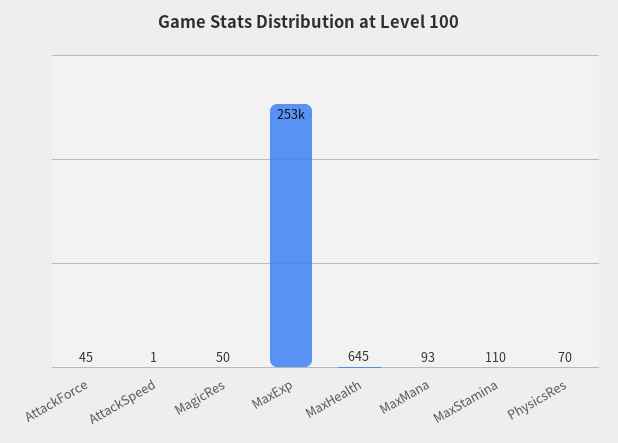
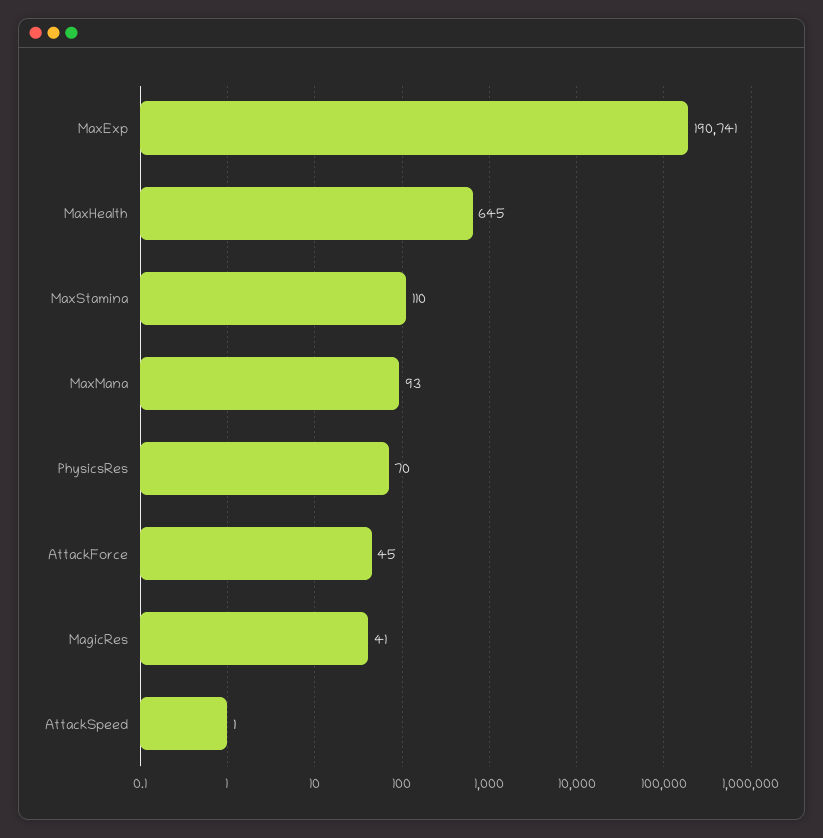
  {
    "AttackForce": 45,
    "AttackSpeed": 1,
-   "MagicRes": 50,
+   "MagicRes": 41,
-   "MaxExp": 253000,
+   "MaxExp": 190741,
    "MaxHealth": 645,
    "MaxMana": 93,
    "MaxStamina": 110,
    "PhysicsRes": 70
  }

